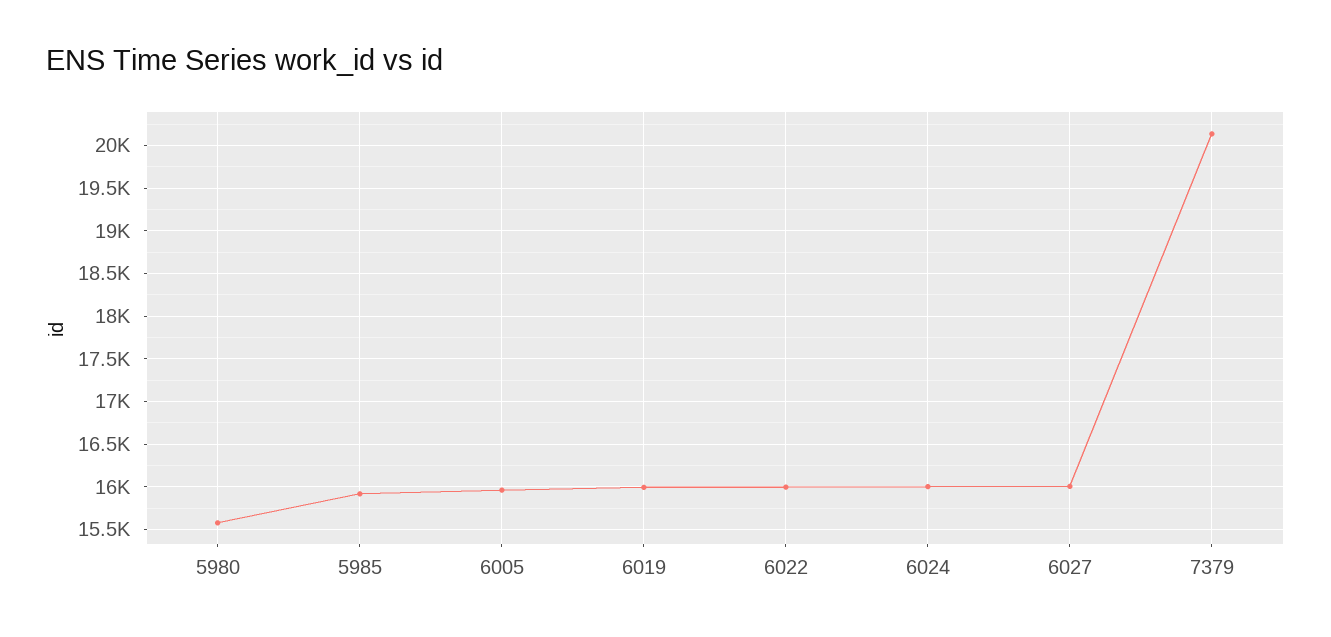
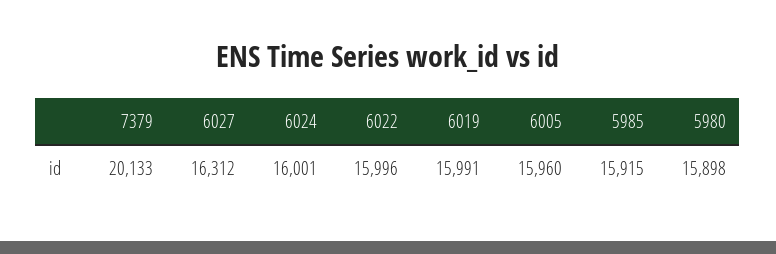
  {
-   "5980": 15600,
+   "5980": 15898,
    "5985": 15915,
    "6005": 15960,
    "6019": 15991,
    "6022": 15996,
    "6024": 16001,
-   "6027": 16000,
+   "6027": 16312,
    "7379": 20133
  }

